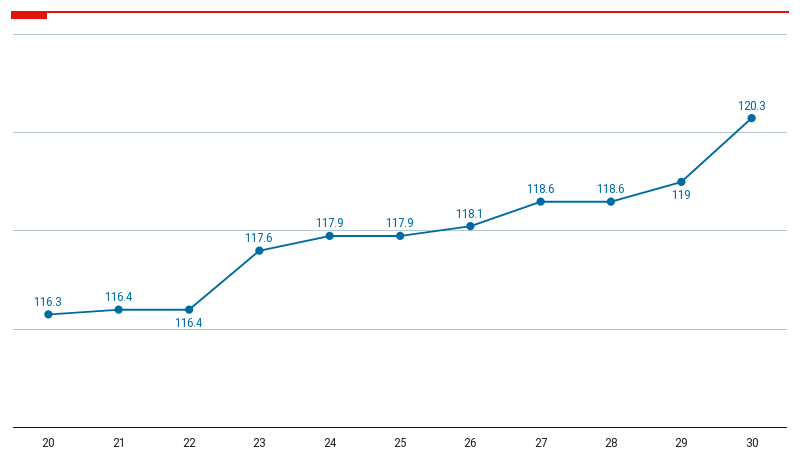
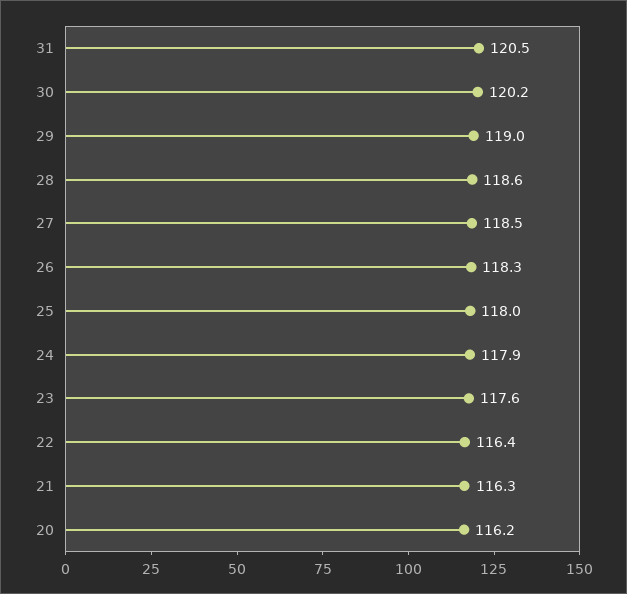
  {
-   "20": 116.3,
+   "20": 116.2,
-   "21": 116.4,
+   "21": 116.3,
    "22": 116.4,
    "23": 117.6,
    "24": 117.9,
-   "25": 117.9,
+   "25": 118,
-   "26": 118.1,
+   "26": 118.3,
-   "27": 118.6,
+   "27": 118.5,
    "28": 118.6,
    "29": 119,
-   "30": 120.3
+   "30": 120.2,
+   "31": 120.5
  }

